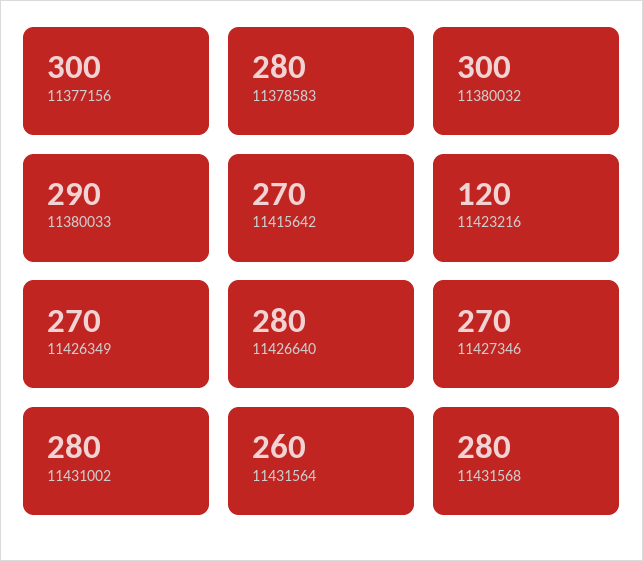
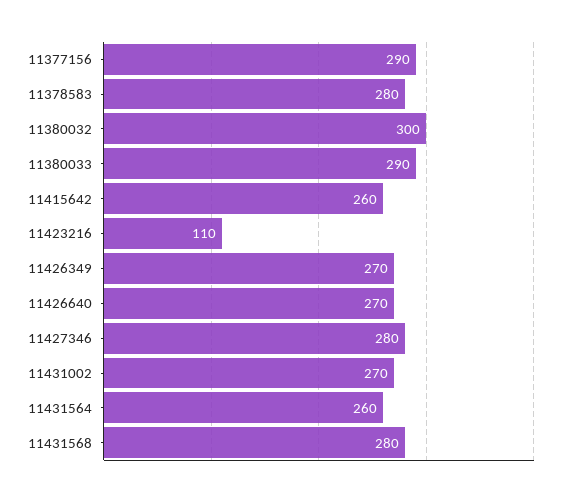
  {
-   "11377156": 300,
+   "11377156": 290,
    "11378583": 280,
    "11380032": 300,
    "11380033": 290,
-   "11415642": 270,
+   "11415642": 260,
-   "11423216": 120,
+   "11423216": 110,
    "11426349": 270,
-   "11426640": 280,
+   "11426640": 270,
-   "11427346": 270,
+   "11427346": 280,
-   "11431002": 280,
+   "11431002": 270,
    "11431564": 260,
    "11431568": 280
  }

